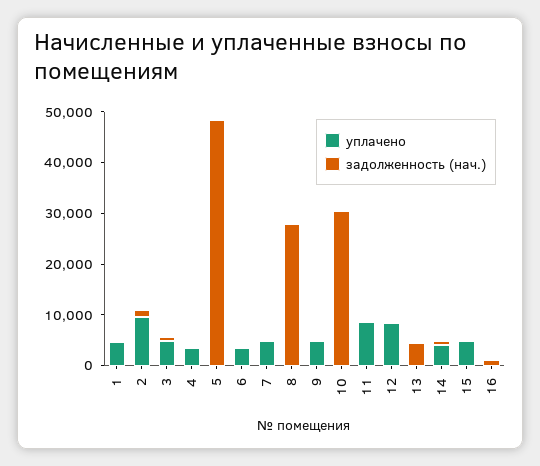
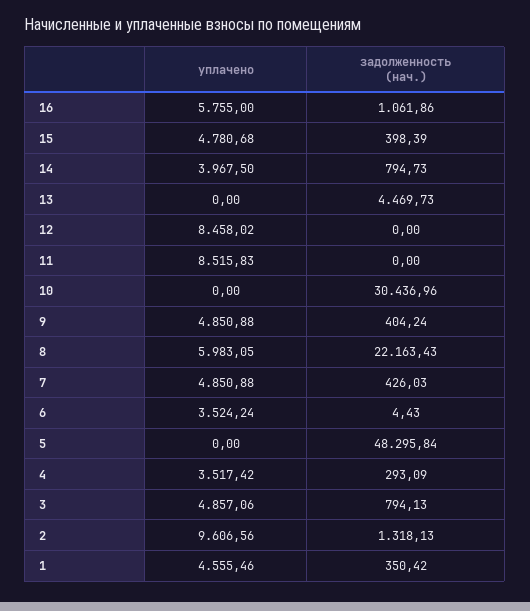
  {
    "уплачено": {
      "1": 4555.46,
      "2": 9606.56,
      "3": 4857.06,
      "4": 3517.42,
      "5": 0,
      "6": 3524.24,
      "7": 4850.88,
-     "8": 0,
+     "8": 5983.05,
      "9": 4850.88,
      "10": 0,
      "11": 8515.83,
      "12": 8458.02,
      "13": 0,
      "14": 3967.5,
      "15": 4780.68,
-     "16": 0
+     "16": 5755
    },
    "задолженность (нач.)": {
      "1": 350.42,
      "2": 1318.13,
      "3": 794.13,
      "4": 293.09,
      "5": 48295.84,
      "6": 4.43,
      "7": 426.03,
-     "8": 28000,
+     "8": 22163.43,
      "9": 404.24,
      "10": 30436.96,
      "11": 0,
      "12": 0,
      "13": 4469.73,
      "14": 794.73,
      "15": 398.39,
      "16": 1061.86
    }
  }

